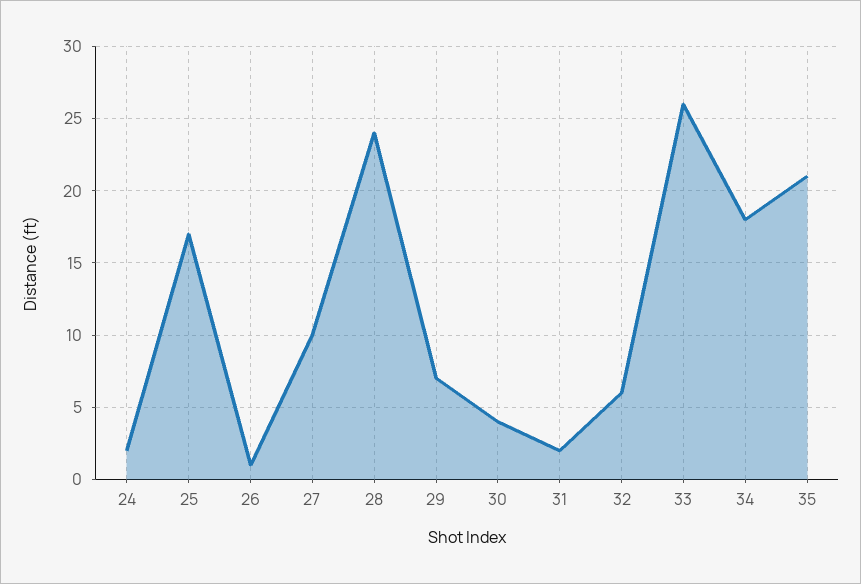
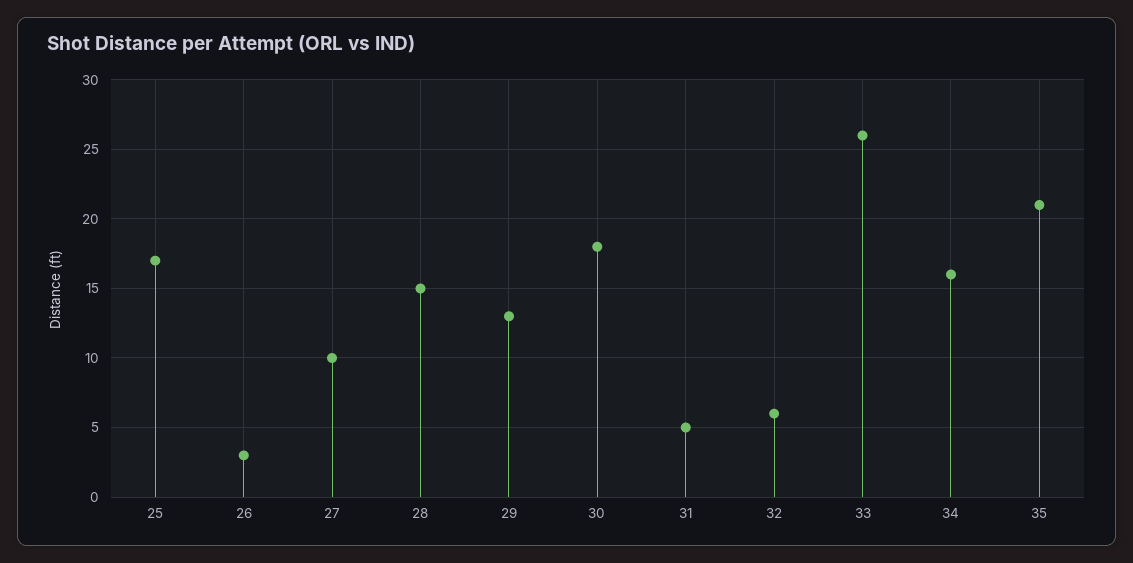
  {
-   "24": 2,
    "25": 17,
-   "26": 1,
+   "26": 3,
    "27": 10,
-   "28": 24,
+   "28": 15,
-   "29": 7,
+   "29": 13,
-   "30": 4,
+   "30": 18,
-   "31": 2,
+   "31": 5,
    "32": 6,
    "33": 26,
-   "34": 18,
+   "34": 16,
    "35": 21
  }

